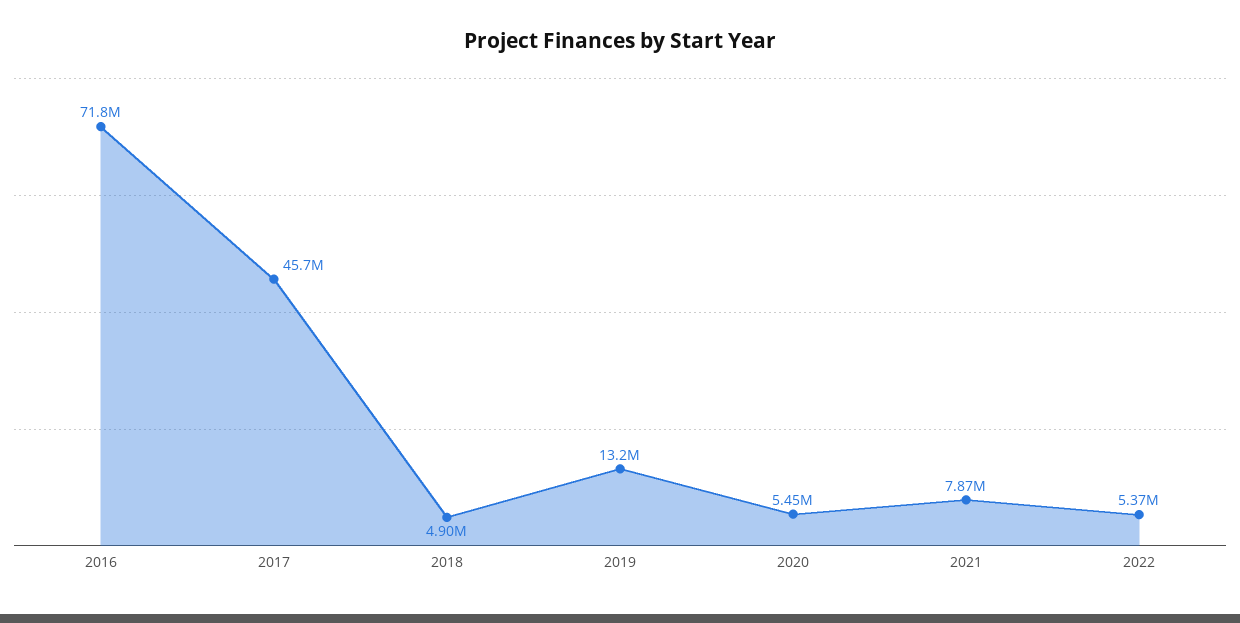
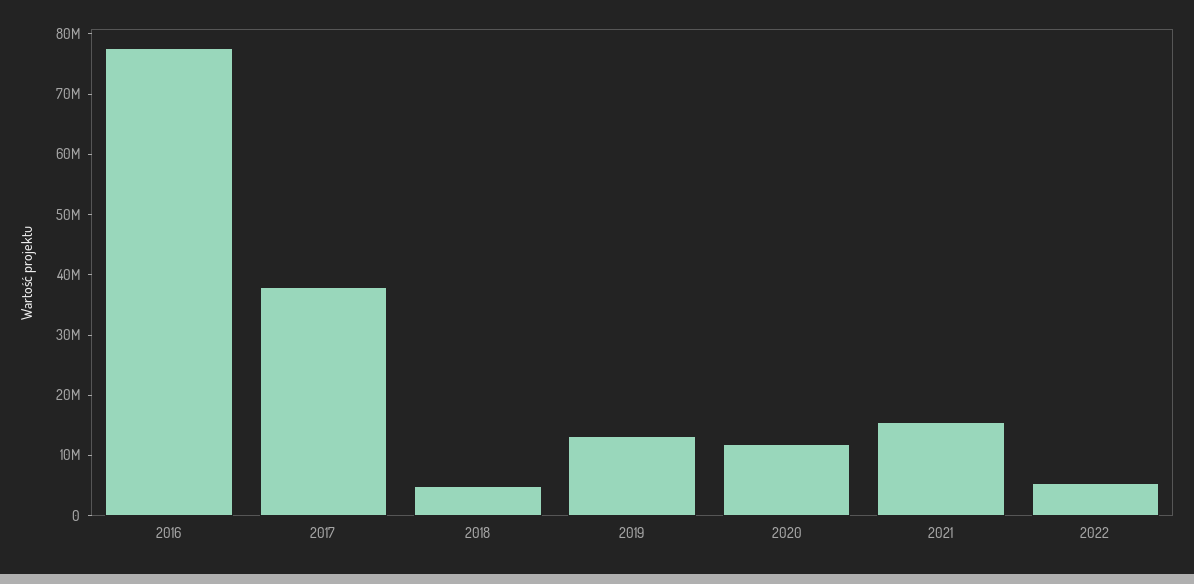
  {
-   "2016": 71800000,
+   "2016": 78000000,
-   "2017": 45700000,
+   "2017": 38000000,
    "2018": 4900000,
    "2019": 13200000,
-   "2020": 5450000,
+   "2020": 12000000,
-   "2021": 7870000,
+   "2021": 16000000,
    "2022": 5370000
  }

